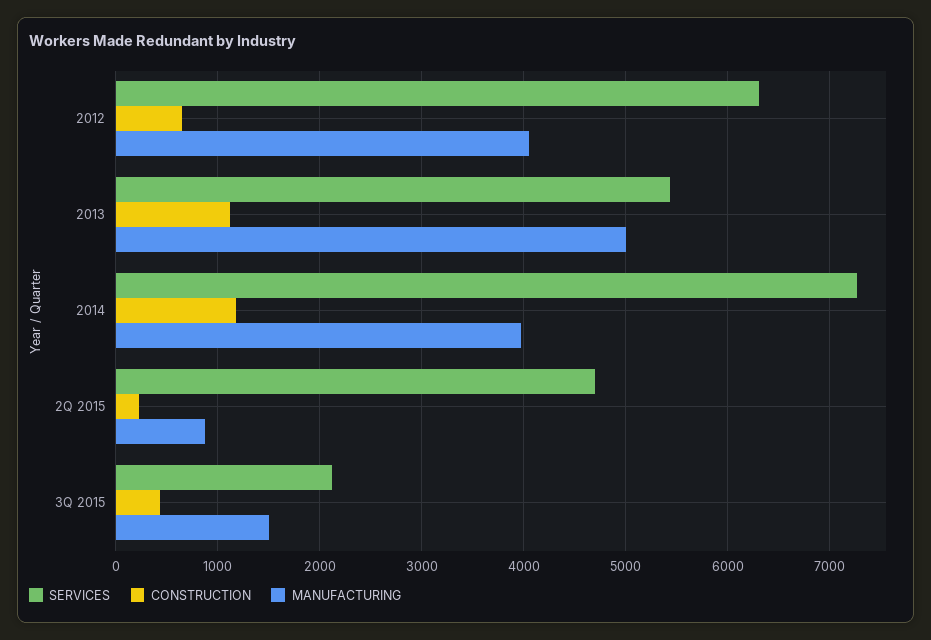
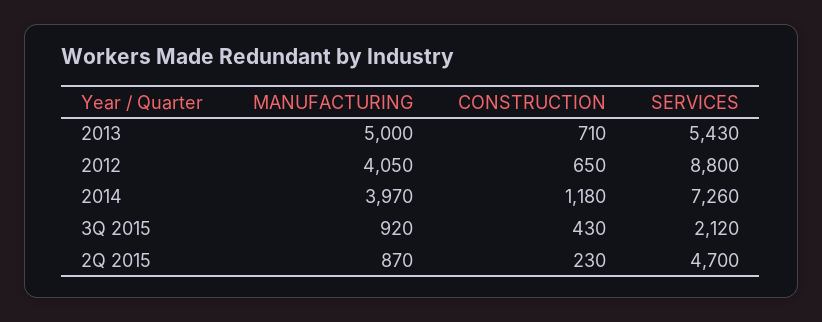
  {
    "SERVICES": {
-     "2012": 6300,
+     "2012": 8800,
      "2013": 5430,
      "2014": 7260,
      "2Q 2015": 4700,
      "3Q 2015": 2120
    },
    "CONSTRUCTION": {
      "2012": 650,
-     "2013": 1100,
+     "2013": 710,
      "2014": 1180,
      "2Q 2015": 230,
      "3Q 2015": 430
    },
    "MANUFACTURING": {
      "2012": 4050,
      "2013": 5000,
      "2014": 3970,
      "2Q 2015": 870,
-     "3Q 2015": 1500
+     "3Q 2015": 920
    }
  }

